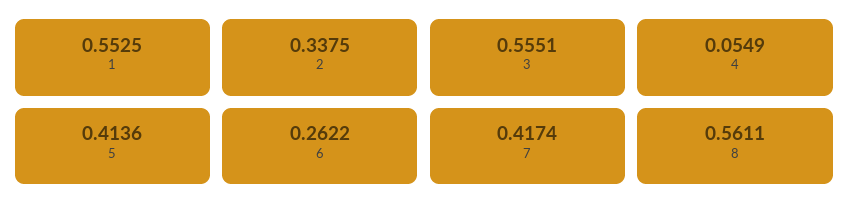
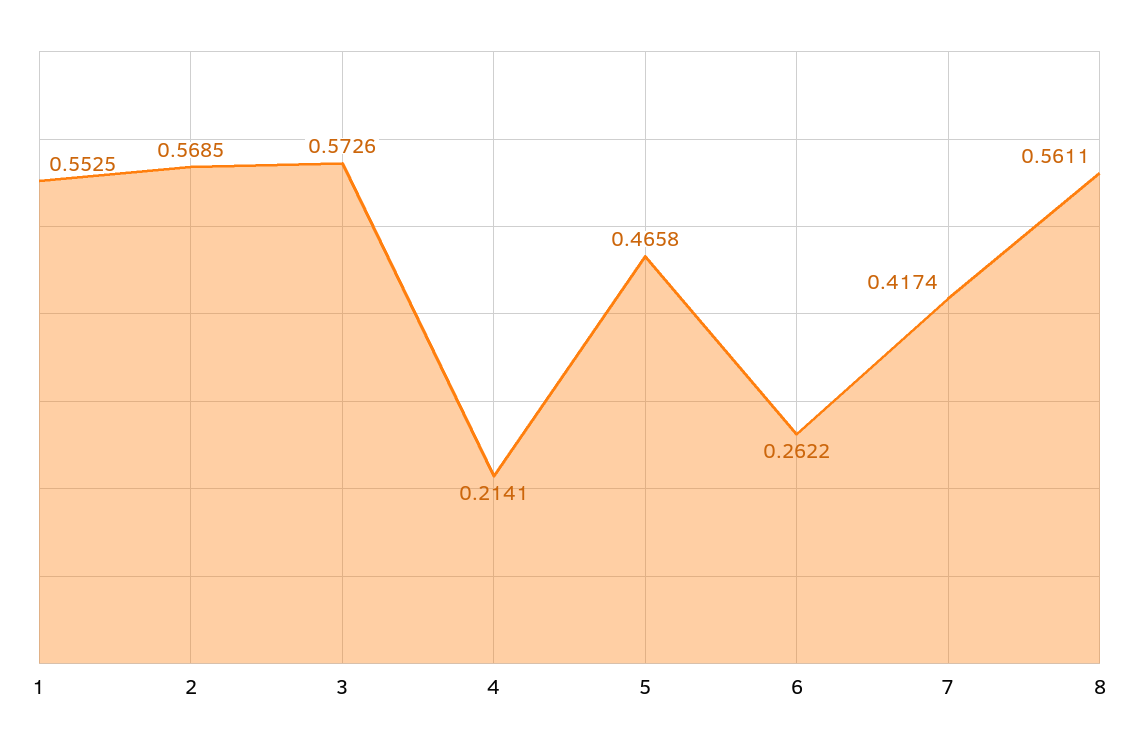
  {
    "1": 0.5525,
-   "2": 0.3375,
+   "2": 0.5685,
-   "3": 0.5551,
+   "3": 0.5726,
-   "4": 0.0549,
+   "4": 0.2141,
-   "5": 0.4136,
+   "5": 0.4658,
    "6": 0.2622,
    "7": 0.4174,
    "8": 0.5611
  }

